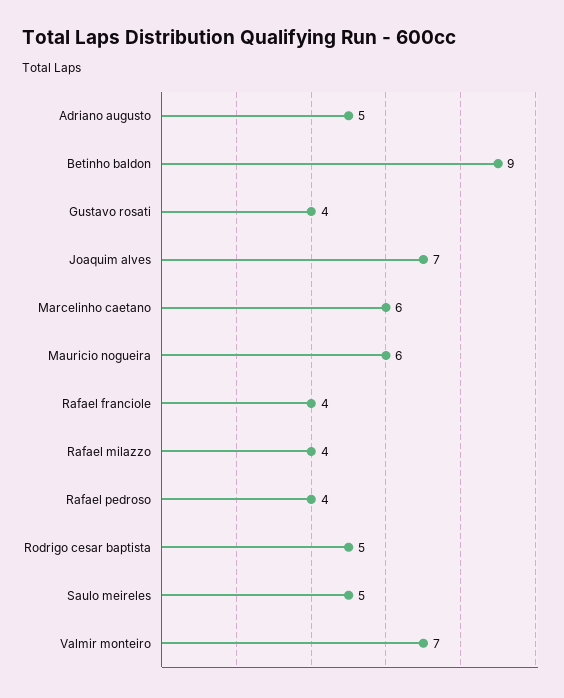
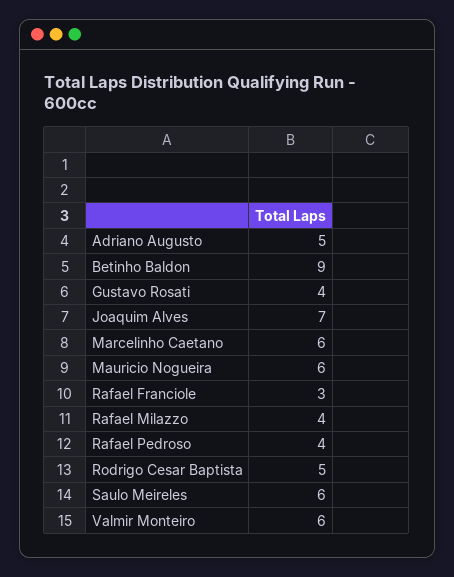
  {
    "Adriano augusto": 5,
    "Betinho baldon": 9,
    "Gustavo rosati": 4,
    "Joaquim alves": 7,
    "Marcelinho caetano": 6,
    "Mauricio nogueira": 6,
-   "Rafael franciole": 4,
+   "Rafael franciole": 3,
    "Rafael milazzo": 4,
    "Rafael pedroso": 4,
    "Rodrigo cesar baptista": 5,
-   "Saulo meireles": 5,
+   "Saulo meireles": 6,
-   "Valmir monteiro": 7
+   "Valmir monteiro": 6
  }

